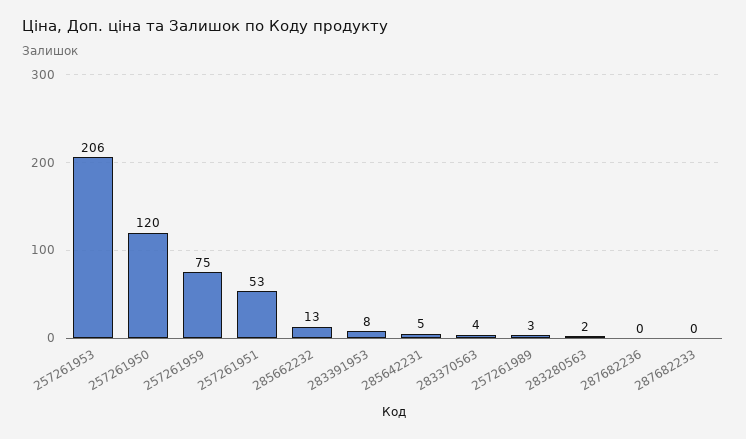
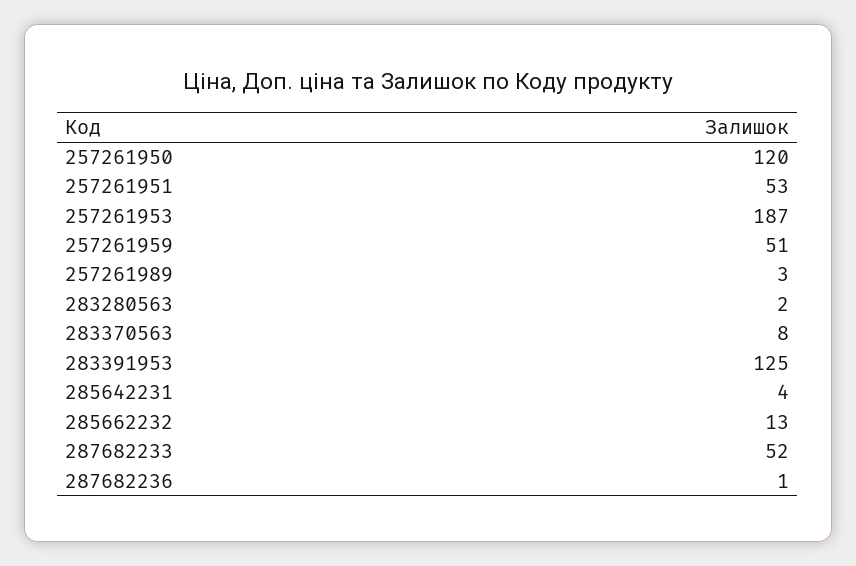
  {
-   "257261953": 206,
+   "257261953": 187,
    "257261950": 120,
-   "257261959": 75,
+   "257261959": 51,
    "257261951": 53,
    "285662232": 13,
-   "283391953": 8,
+   "283391953": 125,
-   "285642231": 5,
+   "285642231": 4,
-   "283370563": 4,
+   "283370563": 8,
    "257261989": 3,
    "283280563": 2,
-   "287682236": 0,
+   "287682236": 1,
-   "287682233": 0
+   "287682233": 52
  }

